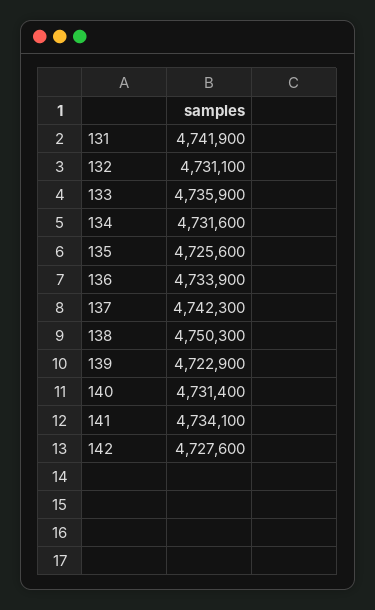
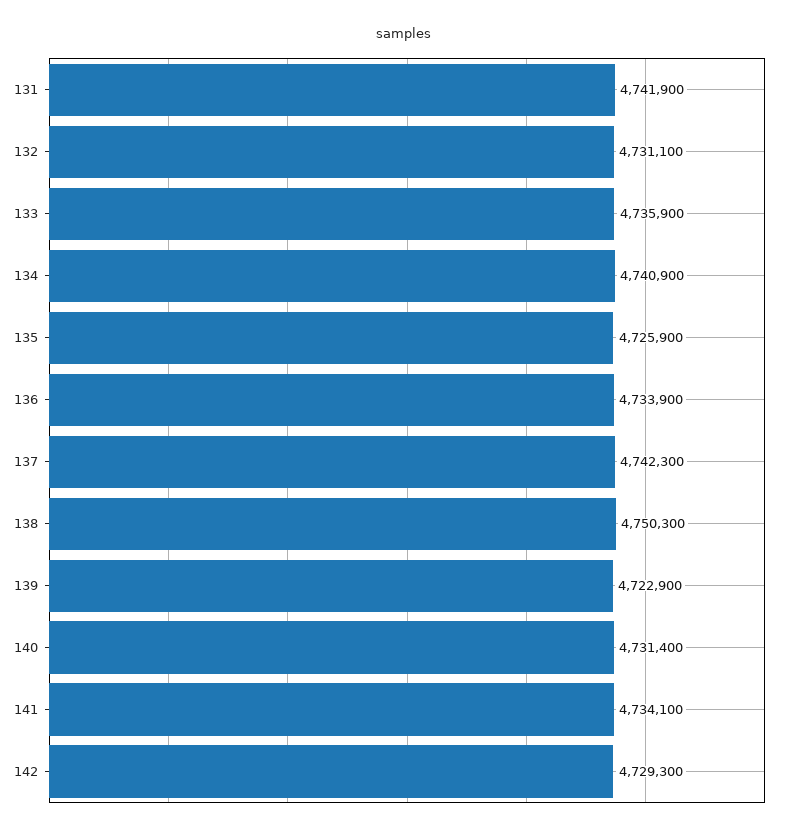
  {
    "131": 4741900,
    "132": 4731100,
    "133": 4735900,
-   "134": 4731600,
+   "134": 4740900,
-   "135": 4725600,
+   "135": 4725900,
    "136": 4733900,
    "137": 4742300,
    "138": 4750300,
    "139": 4722900,
    "140": 4731400,
    "141": 4734100,
-   "142": 4727600
+   "142": 4729300
  }

